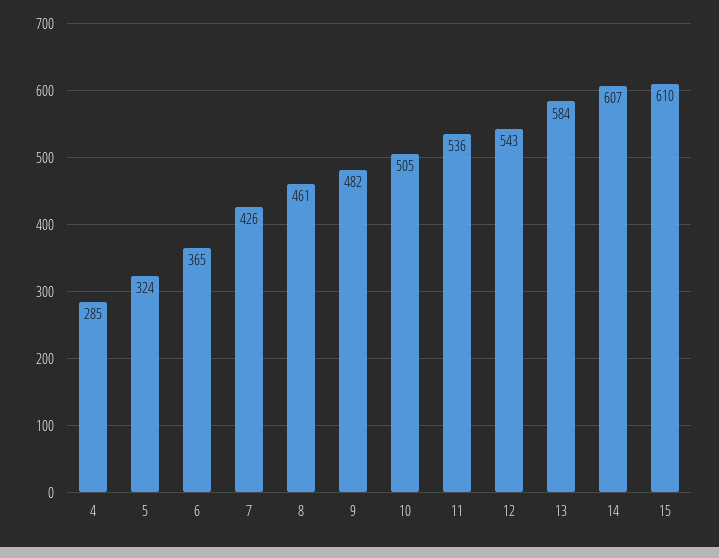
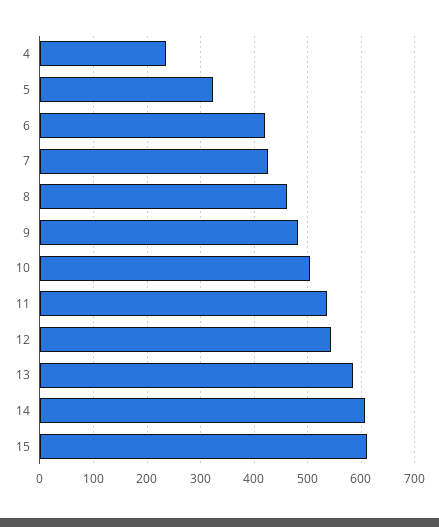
  {
-   "4": 285,
+   "4": 240,
    "5": 324,
-   "6": 365,
+   "6": 420,
    "7": 426,
    "8": 461,
    "9": 482,
    "10": 505,
    "11": 536,
    "12": 543,
    "13": 584,
    "14": 607,
    "15": 610
  }

